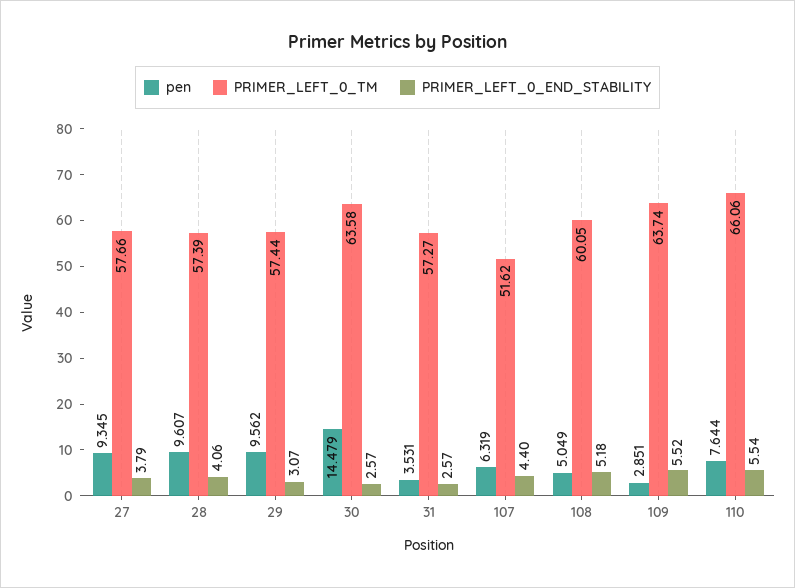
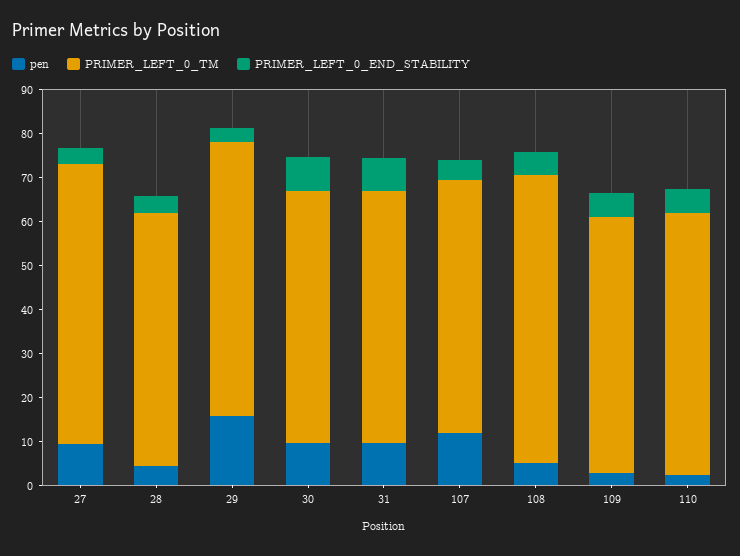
  {
    "pen": {
      "27": 9.345,
-     "28": 9.607,
+     "28": 4,
-     "29": 9.562,
+     "29": 16,
-     "30": 14.479,
+     "30": 10,
-     "31": 3.531,
+     "31": 10,
-     "107": 6.319,
+     "107": 12,
      "108": 5.049,
      "109": 2.851,
-     "110": 7.644
+     "110": 2
    },
    "PRIMER_LEFT_0_TM": {
-     "27": 57.66,
+     "27": 64,
      "28": 57.39,
-     "29": 57.44,
+     "29": 62,
-     "30": 63.58,
+     "30": 58,
      "31": 57.27,
-     "107": 51.62,
+     "107": 58,
-     "108": 60.05,
+     "108": 66,
-     "109": 63.74,
+     "109": 58,
-     "110": 66.06
+     "110": 60
    },
    "PRIMER_LEFT_0_END_STABILITY": {
      "27": 3.79,
      "28": 4.06,
      "29": 3.07,
-     "30": 2.57,
+     "30": 8,
-     "31": 2.57,
+     "31": 8,
      "107": 4.4,
      "108": 5.18,
      "109": 5.52,
      "110": 5.54
    }
  }

